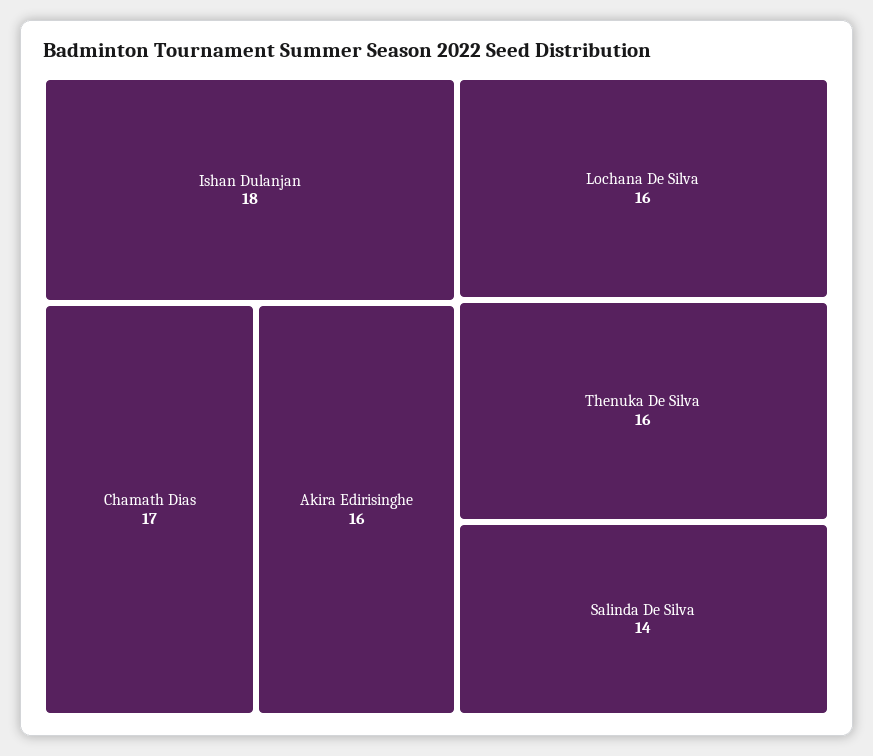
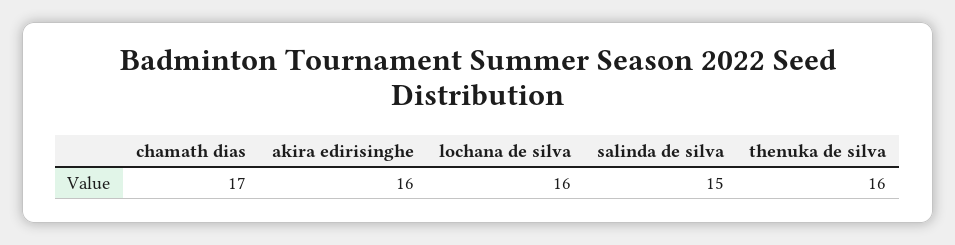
  {
-   "Ishan Dulanjan": 18,
    "Chamath Dias": 17,
    "Akira Edirisinghe": 16,
    "Lochana De Silva": 16,
    "Thenuka De Silva": 16,
-   "Salinda De Silva": 14
+   "Salinda De Silva": 15
  }

